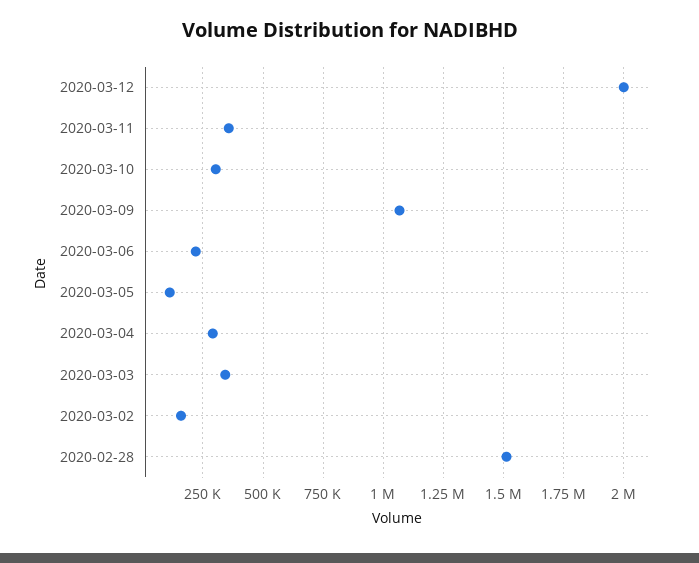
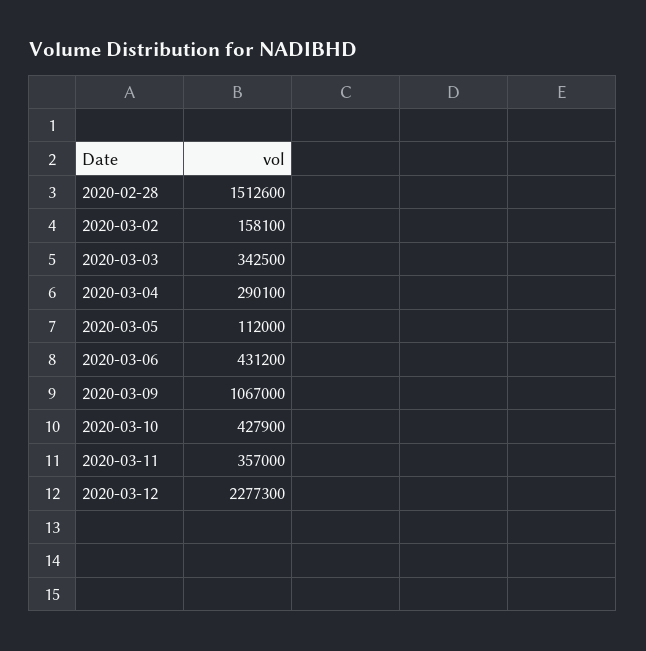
  {
-   "2020-03-12": 2000000,
+   "2020-03-12": 2277300,
    "2020-03-11": 357000,
-   "2020-03-10": 300000,
+   "2020-03-10": 427900,
    "2020-03-09": 1067000,
-   "2020-03-06": 225000,
+   "2020-03-06": 431200,
    "2020-03-05": 112000,
    "2020-03-04": 290100,
    "2020-03-03": 342500,
    "2020-03-02": 158100,
    "2020-02-28": 1512600
  }

